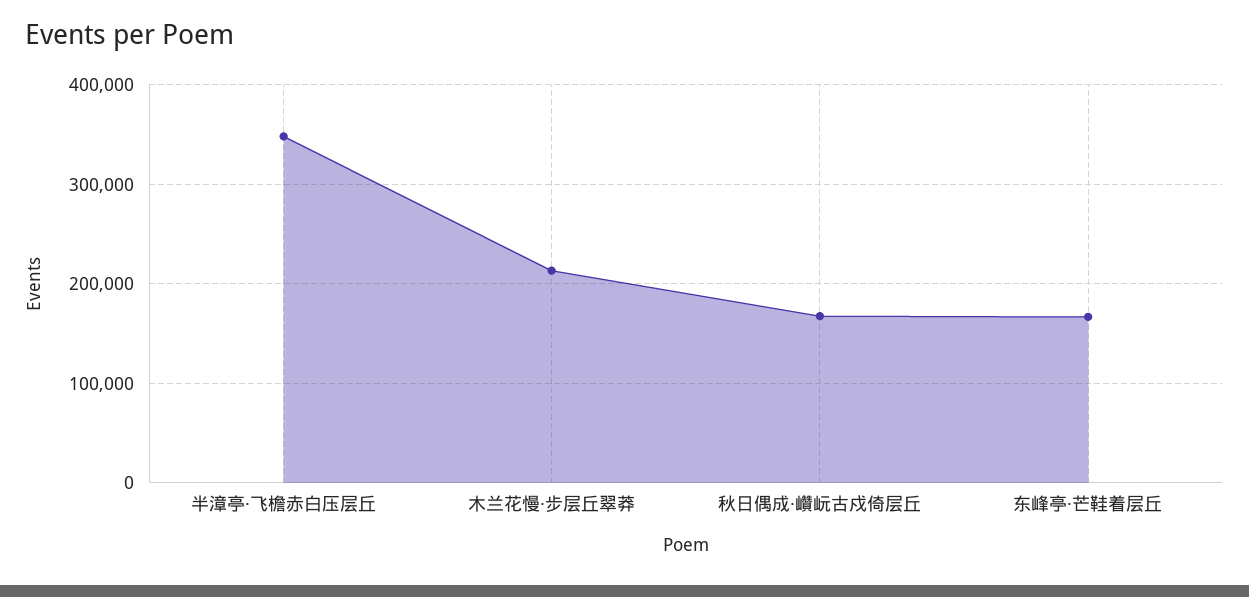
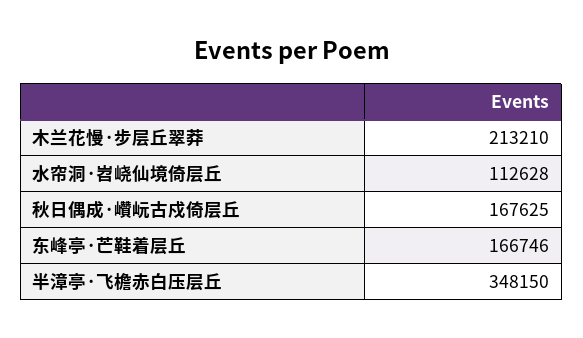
  {
    "半漳亭·飞檐赤白压层丘": 348150,
    "木兰花慢·步层丘翠莽": 213210,
    "秋日偶成·巑岏古戍倚层丘": 167625,
-   "东峰亭·芒鞋着层丘": 166746
+   "东峰亭·芒鞋着层丘": 166746,
+   "水帘洞·岧峣仙境倚层丘": 112628
  }

